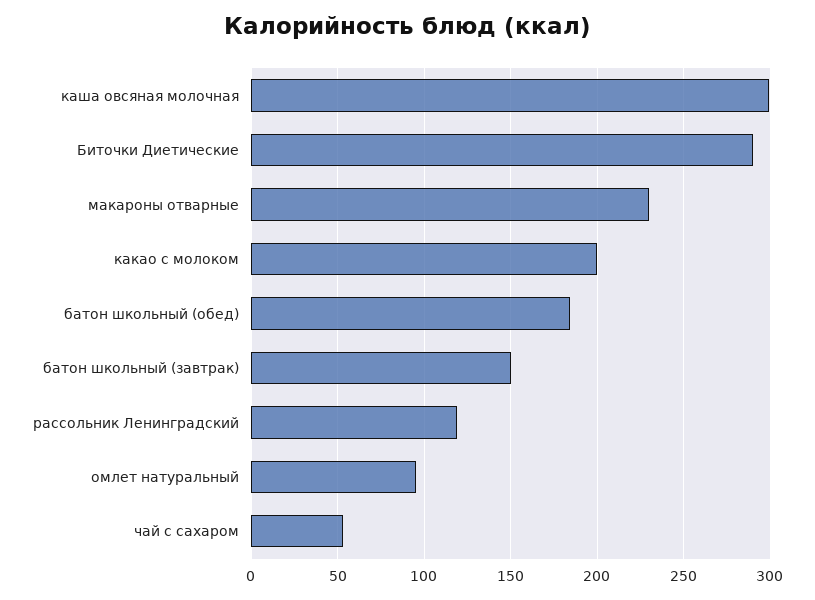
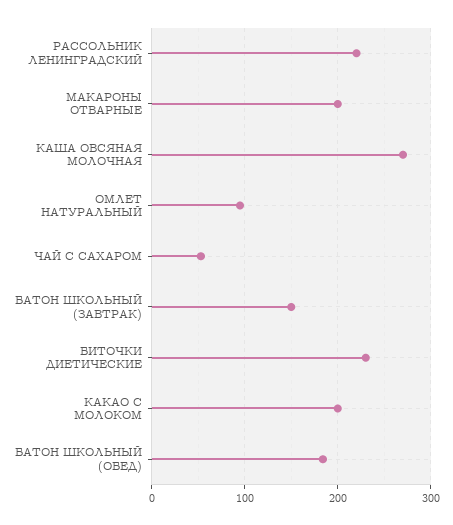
  {
-   "каша овсяная молочная": 300,
+   "каша овсяная молочная": 270,
-   "Биточки Диетические": 290,
+   "Биточки Диетические": 230,
-   "макароны отварные": 230,
+   "макароны отварные": 200,
    "какао с молоком": 200,
    "батон школьный (обед)": 185,
    "батон школьный (завтрак)": 150,
-   "рассольник Ленинградский": 120,
+   "рассольник Ленинградский": 220,
    "омлет натуральный": 95,
    "чай с сахаром": 55
  }

